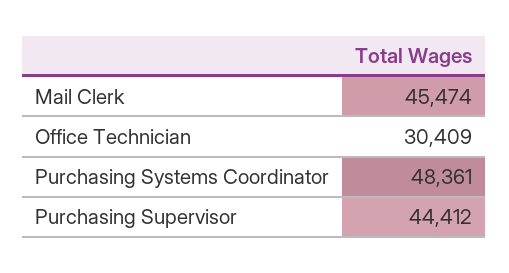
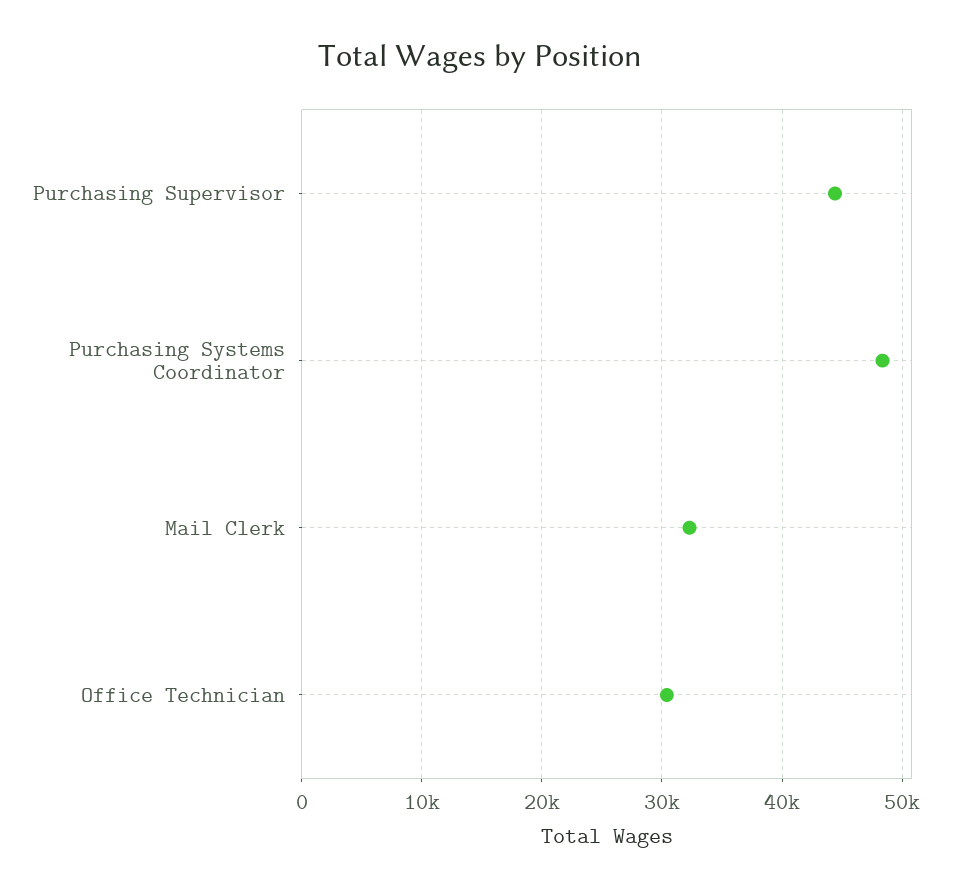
  {
-   "Mail Clerk": 45474,
+   "Mail Clerk": 32000,
    "Office Technician": 30409,
    "Purchasing Systems Coordinator": 48361,
    "Purchasing Supervisor": 44412
  }

